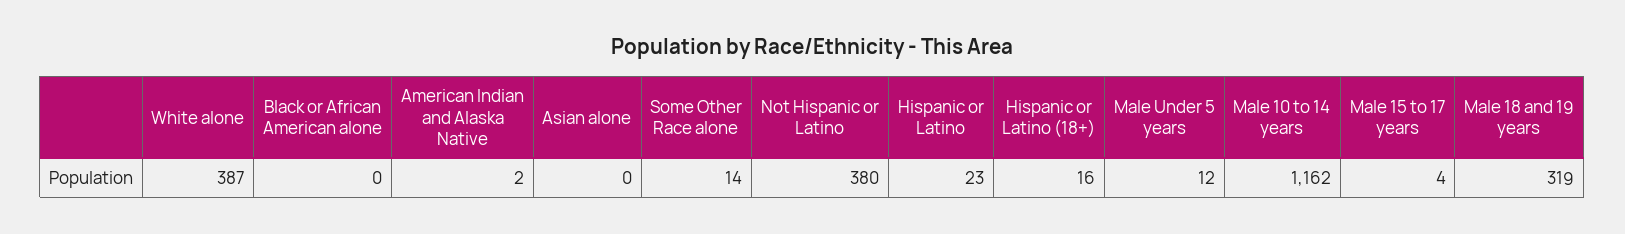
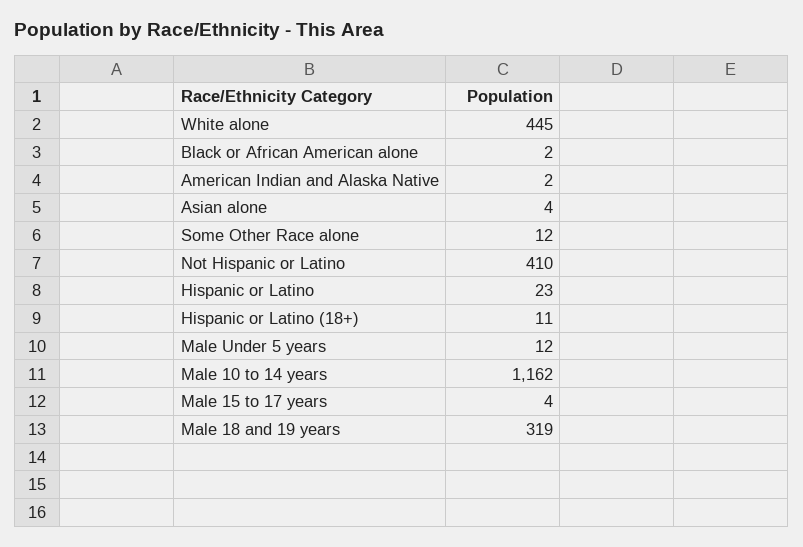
  {
-   "White alone": 387,
+   "White alone": 445,
-   "Black or African American alone": 0,
+   "Black or African American alone": 2,
    "American Indian and Alaska Native": 2,
-   "Asian alone": 0,
+   "Asian alone": 4,
-   "Some Other Race alone": 14,
+   "Some Other Race alone": 12,
-   "Not Hispanic or Latino": 380,
+   "Not Hispanic or Latino": 410,
    "Hispanic or Latino": 23,
-   "Hispanic or Latino (18+)": 16,
+   "Hispanic or Latino (18+)": 11,
    "Male Under 5 years": 12,
    "Male 10 to 14 years": 1162,
    "Male 15 to 17 years": 4,
    "Male 18 and 19 years": 319
  }

